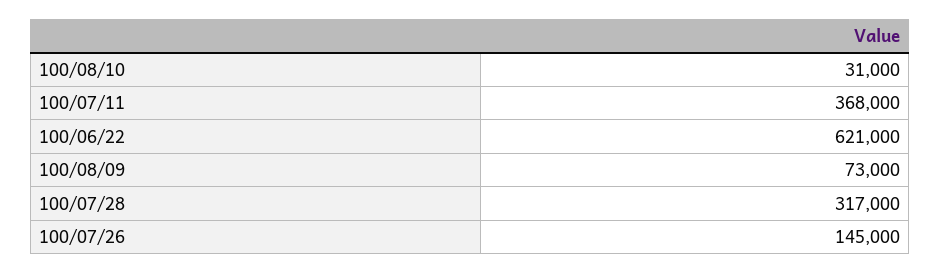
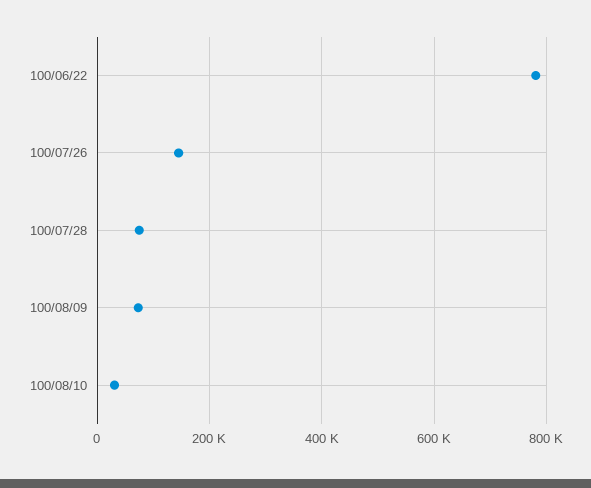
  {
    "100/08/10": 31000,
-   "100/07/11": 368000,
-   "100/06/22": 621000,
+   "100/06/22": 780000,
    "100/08/09": 73000,
-   "100/07/28": 317000,
+   "100/07/28": 80000,
    "100/07/26": 145000
  }

